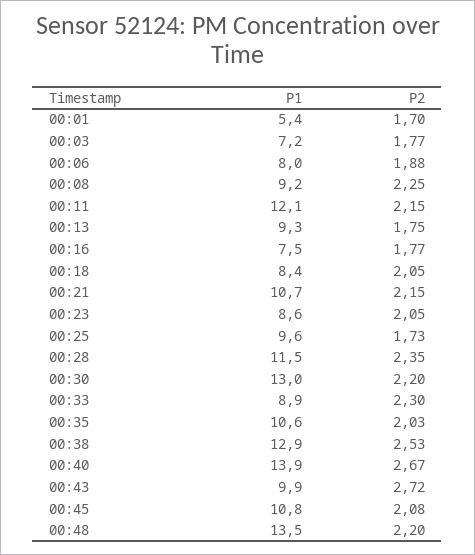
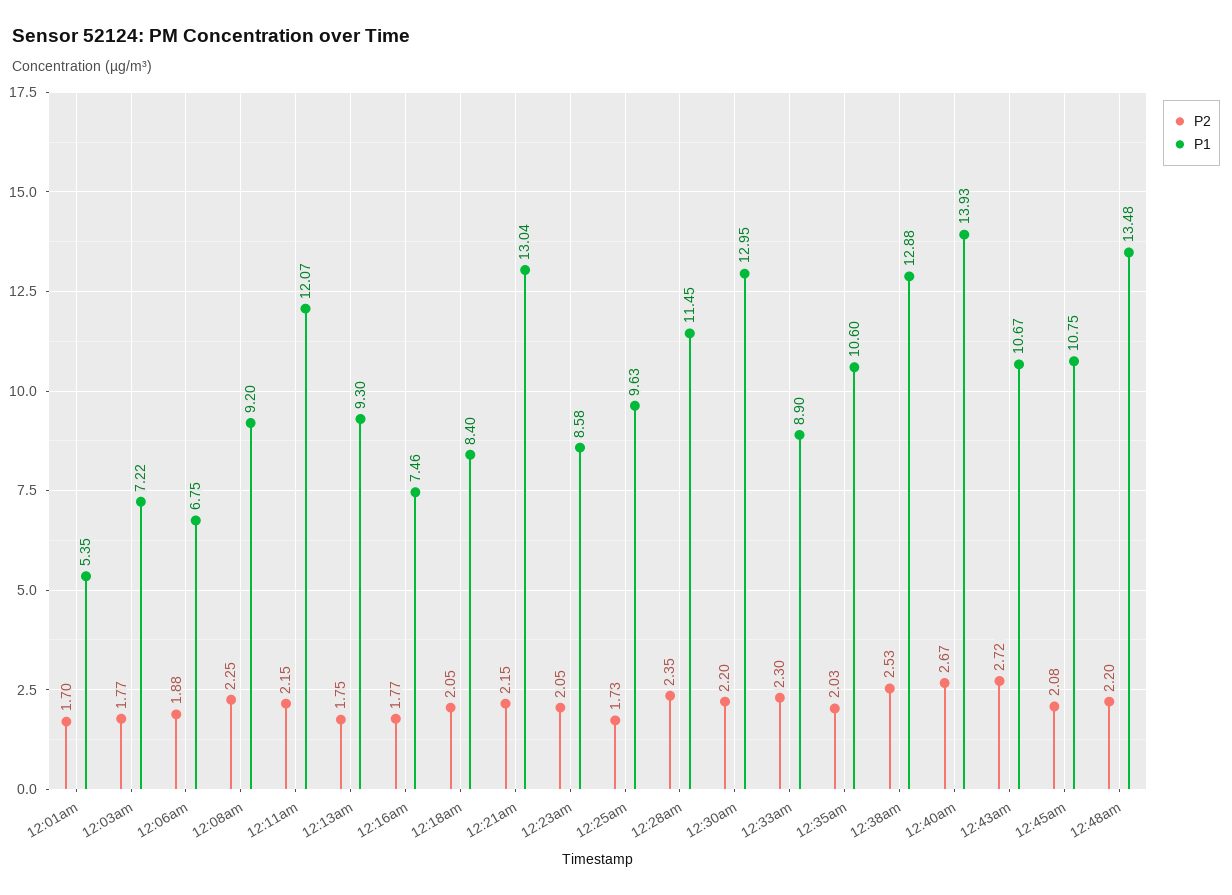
  {
    "P1": {
      "00:01": 5.35,
      "00:03": 7.22,
-     "00:06": 8,
+     "00:06": 6.75,
      "00:08": 9.2,
      "00:11": 12.07,
      "00:13": 9.3,
      "00:16": 7.46,
      "00:18": 8.4,
-     "00:21": 10.7,
+     "00:21": 13.04,
      "00:23": 8.58,
      "00:25": 9.63,
      "00:28": 11.45,
      "00:30": 12.95,
      "00:33": 8.9,
      "00:35": 10.6,
      "00:38": 12.88,
      "00:40": 13.93,
-     "00:43": 9.9,
+     "00:43": 10.67,
      "00:45": 10.75,
      "00:48": 13.48
    },
    "P2": {
      "00:01": 1.7,
      "00:03": 1.77,
      "00:06": 1.88,
      "00:08": 2.25,
      "00:11": 2.15,
      "00:13": 1.75,
      "00:16": 1.77,
      "00:18": 2.05,
      "00:21": 2.15,
      "00:23": 2.05,
      "00:25": 1.73,
      "00:28": 2.35,
      "00:30": 2.2,
      "00:33": 2.3,
      "00:35": 2.03,
      "00:38": 2.53,
      "00:40": 2.67,
      "00:43": 2.72,
      "00:45": 2.08,
      "00:48": 2.2
    }
  }

